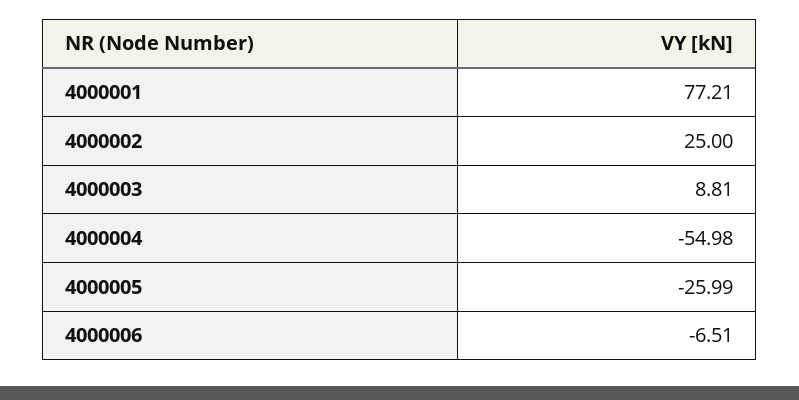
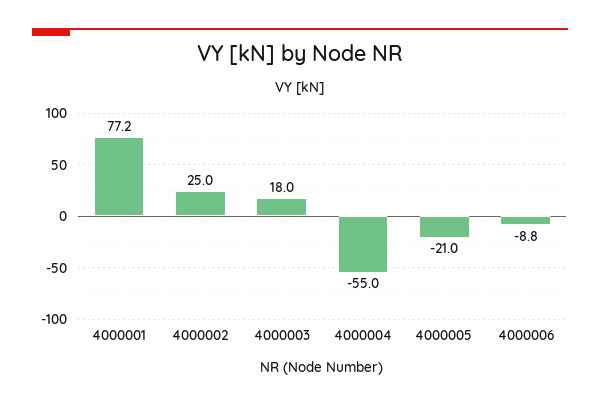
  {
    "4000001": 77.21,
    "4000002": 25,
-   "4000003": 8.81,
+   "4000003": 18,
    "4000004": -54.98,
-   "4000005": -25.99,
+   "4000005": -21,
-   "4000006": -6.51
+   "4000006": -8.8
  }

